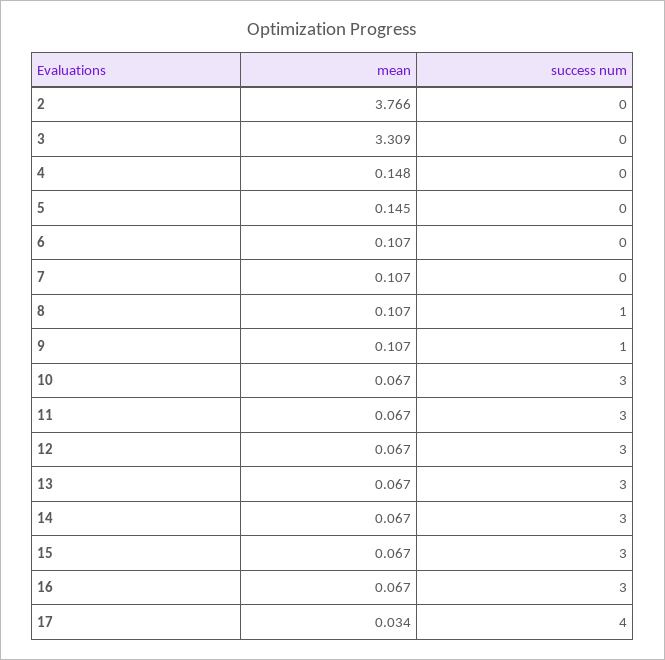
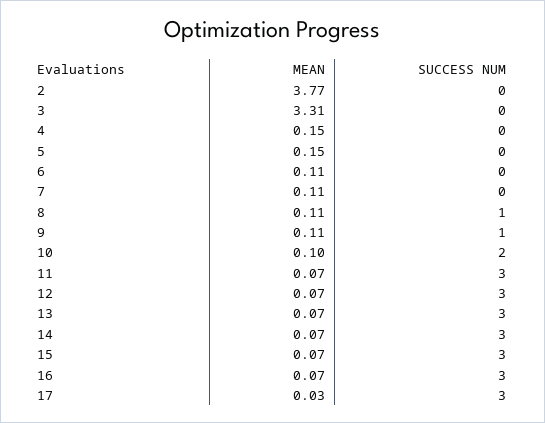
  {
    "mean": {
      "2": 3.766,
      "3": 3.309,
      "4": 0.148,
      "5": 0.145,
      "6": 0.107,
      "7": 0.107,
      "8": 0.107,
      "9": 0.107,
-     "10": 0.067,
+     "10": 0.1,
      "11": 0.067,
      "12": 0.067,
      "13": 0.067,
      "14": 0.067,
      "15": 0.067,
      "16": 0.067,
      "17": 0.034
    },
    "success num": {
      "2": 0,
      "3": 0,
      "4": 0,
      "5": 0,
      "6": 0,
      "7": 0,
      "8": 1,
      "9": 1,
-     "10": 3,
+     "10": 2,
      "11": 3,
      "12": 3,
      "13": 3,
      "14": 3,
      "15": 3,
      "16": 3,
-     "17": 4
+     "17": 3
    }
  }

